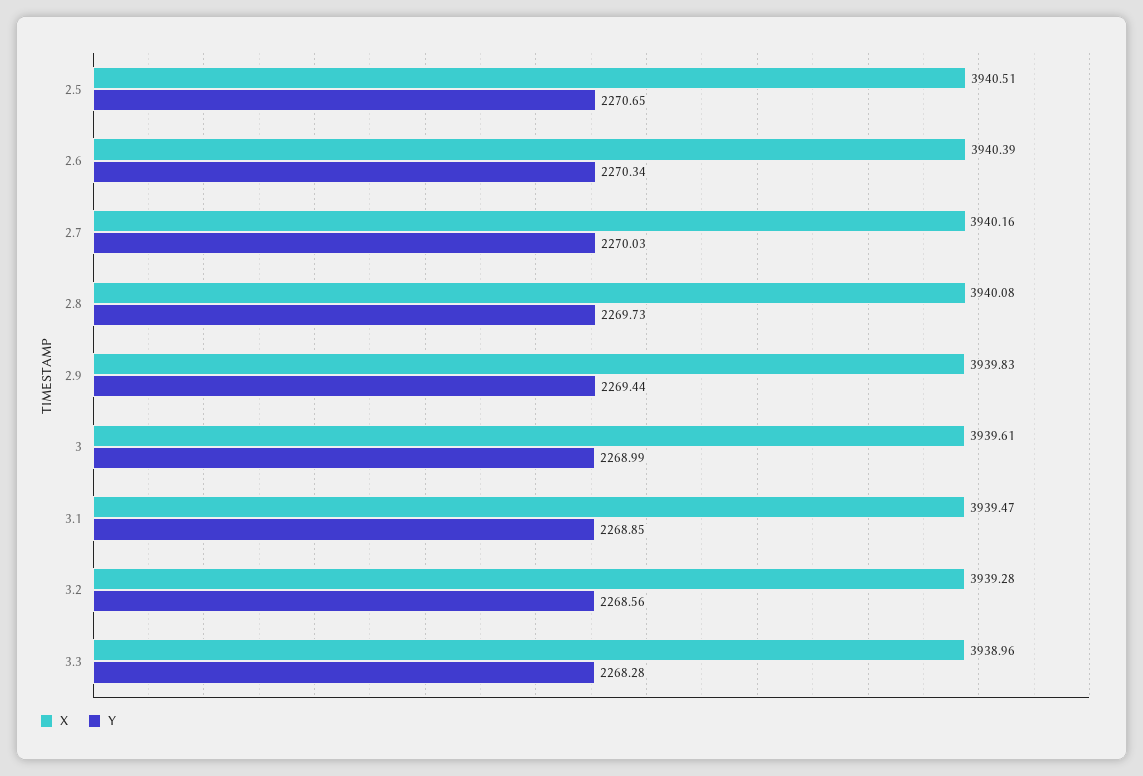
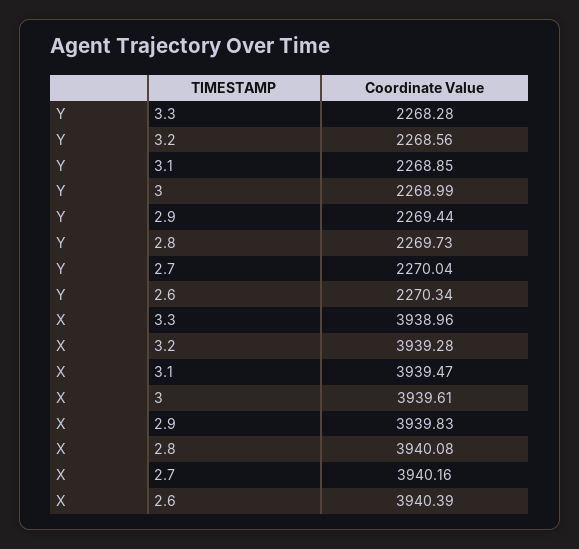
  {
    "X": {
-     "2.5": 3940.51,
      "2.6": 3940.39,
      "2.7": 3940.16,
      "2.8": 3940.08,
      "2.9": 3939.83,
      "3": 3939.61,
      "3.1": 3939.47,
      "3.2": 3939.28,
      "3.3": 3938.96
    },
    "Y": {
-     "2.5": 2270.65,
      "2.6": 2270.34,
-     "2.7": 2270.03,
+     "2.7": 2270.04,
      "2.8": 2269.73,
      "2.9": 2269.44,
      "3": 2268.99,
      "3.1": 2268.85,
      "3.2": 2268.56,
      "3.3": 2268.28
    }
  }

